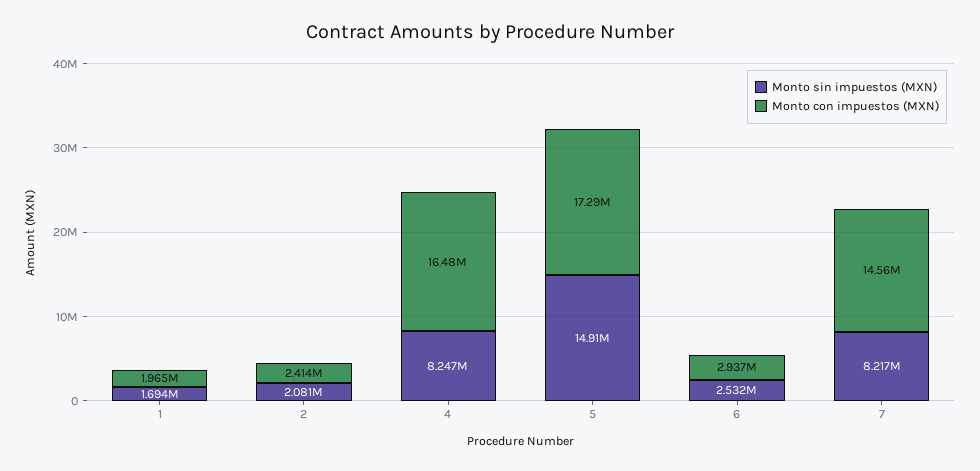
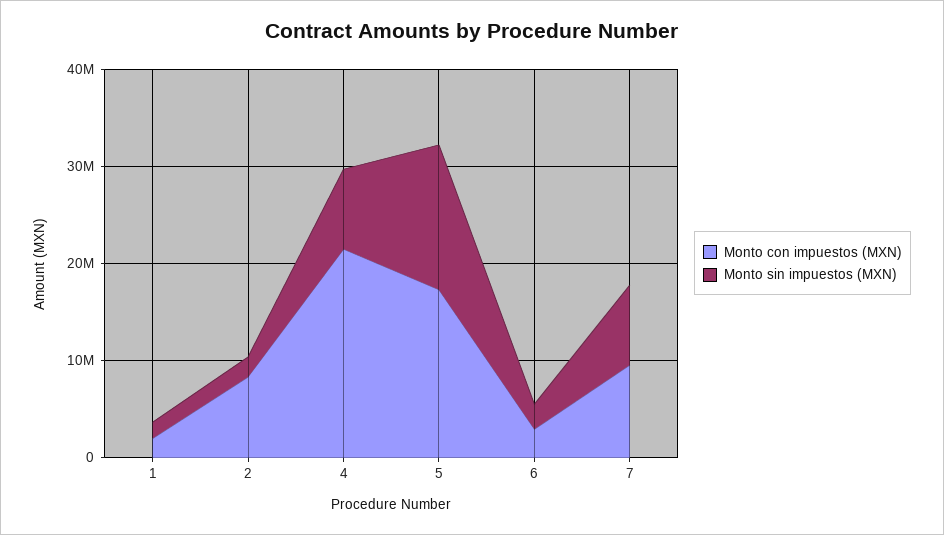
  {
    "Monto sin impuestos (MXN)": {
      "1": 1694000,
      "2": 2081000,
      "4": 8247000,
      "5": 14910000,
      "6": 2532000,
      "7": 8217000
    },
    "Monto con impuestos (MXN)": {
      "1": 1965000,
-     "2": 2414000,
+     "2": 8000000,
-     "4": 16480000,
+     "4": 22000000,
      "5": 17290000,
      "6": 2937000,
-     "7": 14560000
+     "7": 10000000
    }
  }

